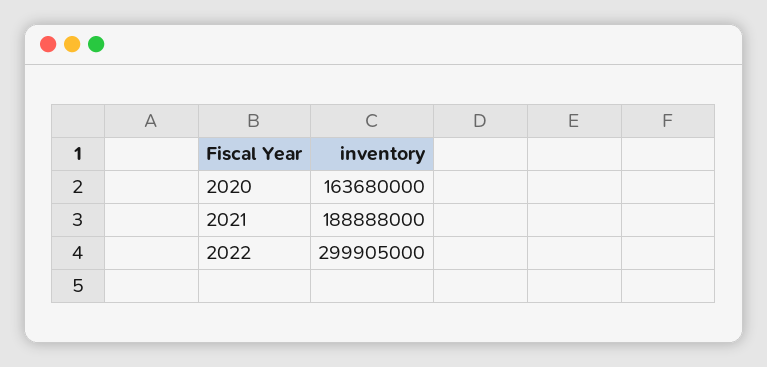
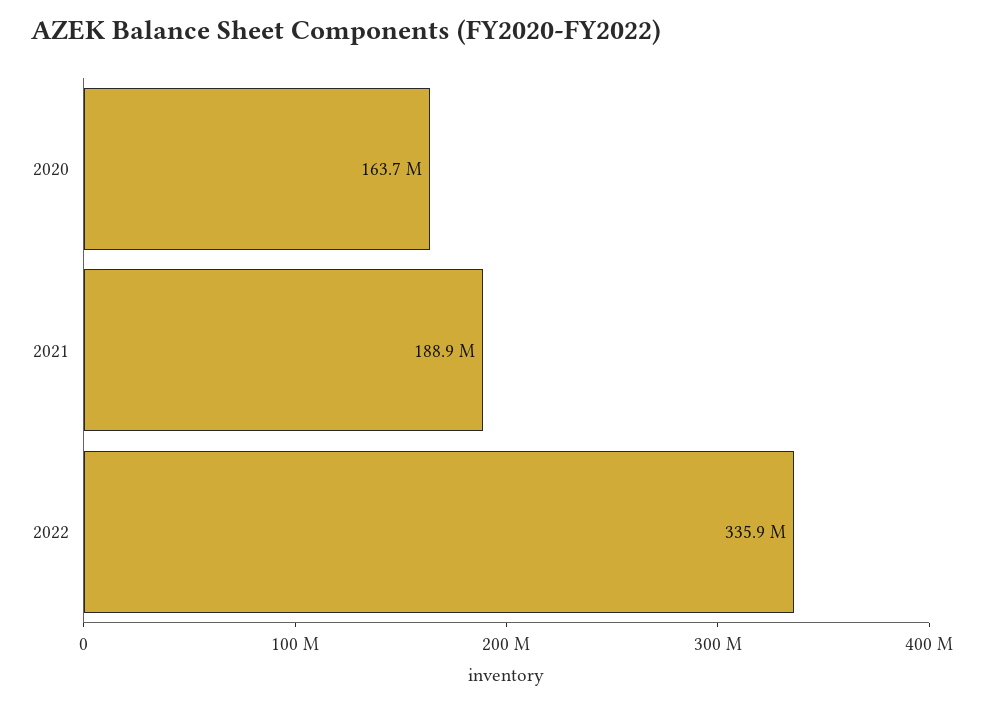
  {
    "2020": 163680000,
    "2021": 188888000,
-   "2022": 299905000
+   "2022": 335900000
  }

